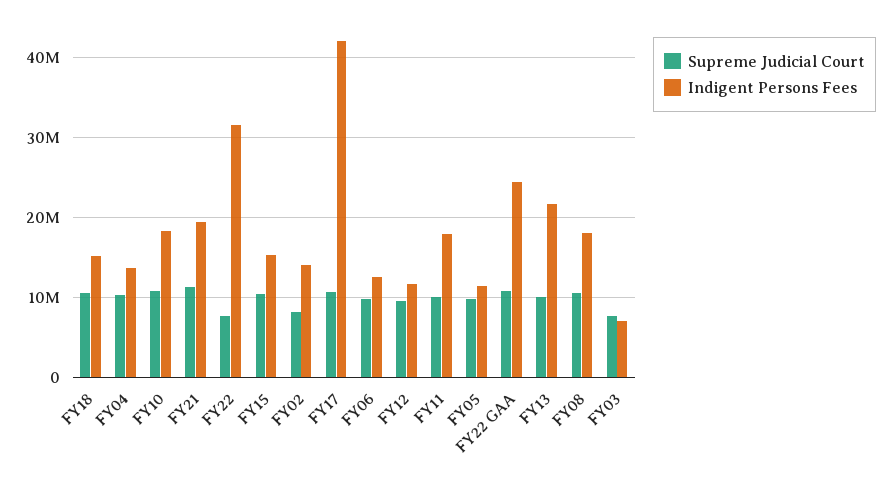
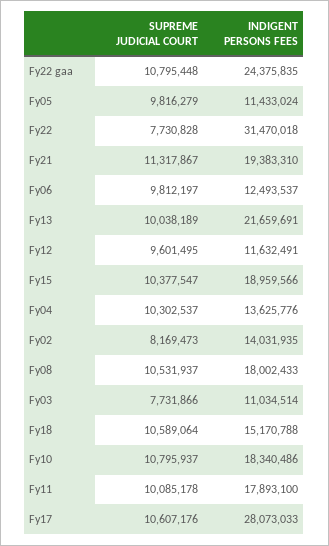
  {
    "Supreme Judicial Court": {
      "FY18": 10589064,
      "FY04": 10302537,
      "FY10": 10795937,
      "FY21": 11317867,
      "FY22": 7730828,
      "FY15": 10377547,
      "FY02": 8169473,
      "FY17": 10607176,
      "FY06": 9812197,
      "FY12": 9601495,
      "FY11": 10085178,
      "FY05": 9816279,
      "FY22 GAA": 10795448,
      "FY13": 10038189,
      "FY08": 10531937,
      "FY03": 7731866
    },
    "Indigent Persons Fees": {
      "FY18": 15170788,
      "FY04": 13625776,
      "FY10": 18340486,
      "FY21": 19383310,
      "FY22": 31470018,
-     "FY15": 15000000,
+     "FY15": 18959566,
      "FY02": 14031935,
-     "FY17": 42000000,
+     "FY17": 28073033,
      "FY06": 12493537,
      "FY12": 11632491,
      "FY11": 17893100,
      "FY05": 11433024,
      "FY22 GAA": 24375835,
      "FY13": 21659691,
      "FY08": 18002433,
-     "FY03": 7000000
+     "FY03": 11034514
    }
  }

